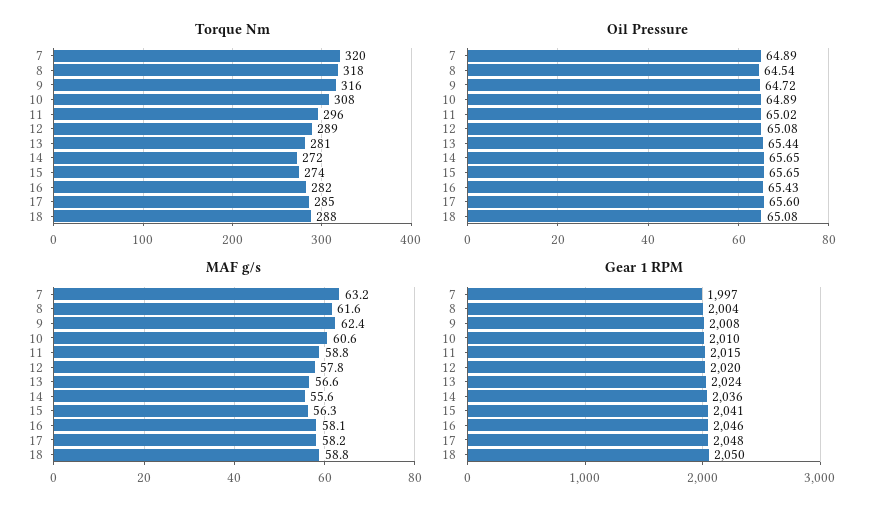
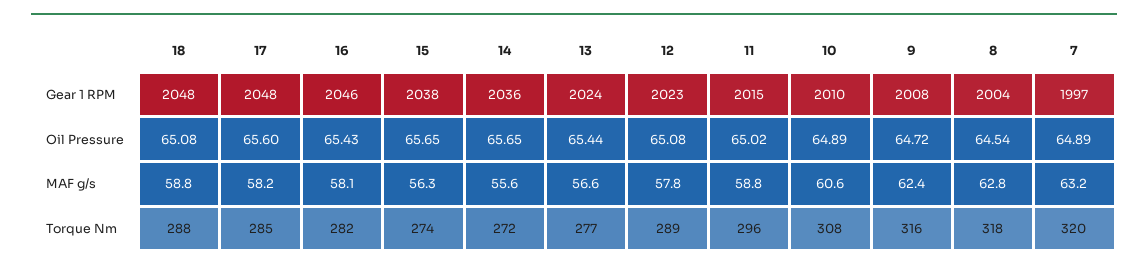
  {
    "Torque Nm": {
      "7": 320,
      "8": 318,
      "9": 316,
      "10": 308,
      "11": 296,
      "12": 289,
-     "13": 281,
+     "13": 277,
      "14": 272,
      "15": 274,
      "16": 282,
      "17": 285,
      "18": 288
    },
    "Oil Pressure": {
      "7": 64.89,
      "8": 64.54,
      "9": 64.72,
      "10": 64.89,
      "11": 65.02,
      "12": 65.08,
      "13": 65.44,
      "14": 65.65,
      "15": 65.65,
      "16": 65.43,
      "17": 65.6,
      "18": 65.08
    },
    "MAF g/s": {
      "7": 63.2,
-     "8": 61.6,
+     "8": 62.8,
      "9": 62.4,
      "10": 60.6,
      "11": 58.8,
      "12": 57.8,
      "13": 56.6,
      "14": 55.6,
      "15": 56.3,
      "16": 58.1,
      "17": 58.2,
      "18": 58.8
    },
    "Gear 1 RPM": {
      "7": 1997,
      "8": 2004,
      "9": 2008,
      "10": 2010,
      "11": 2015,
-     "12": 2020,
+     "12": 2023,
      "13": 2024,
      "14": 2036,
-     "15": 2041,
+     "15": 2038,
      "16": 2046,
      "17": 2048,
-     "18": 2050
+     "18": 2048
    }
  }

